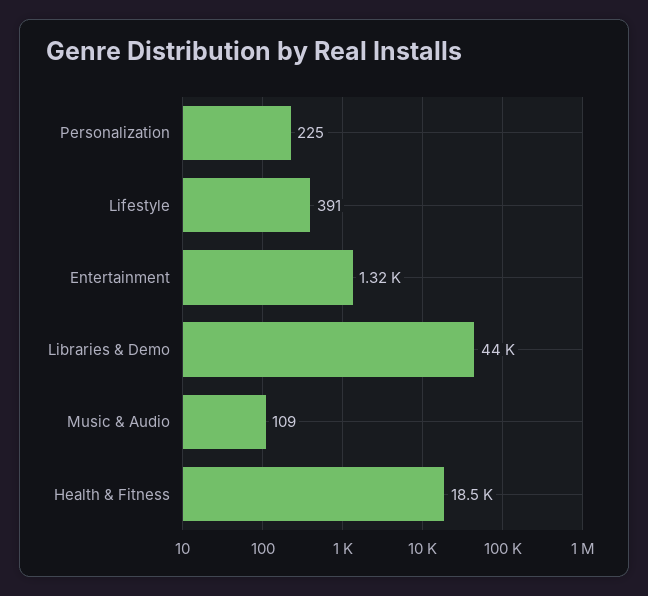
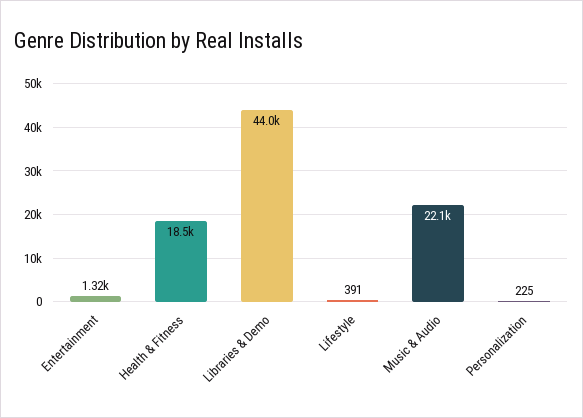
  {
    "Personalization": 225,
    "Lifestyle": 391,
    "Entertainment": 1320,
    "Libraries & Demo": 44000,
-   "Music & Audio": 109,
+   "Music & Audio": 22100,
    "Health & Fitness": 18500
  }

